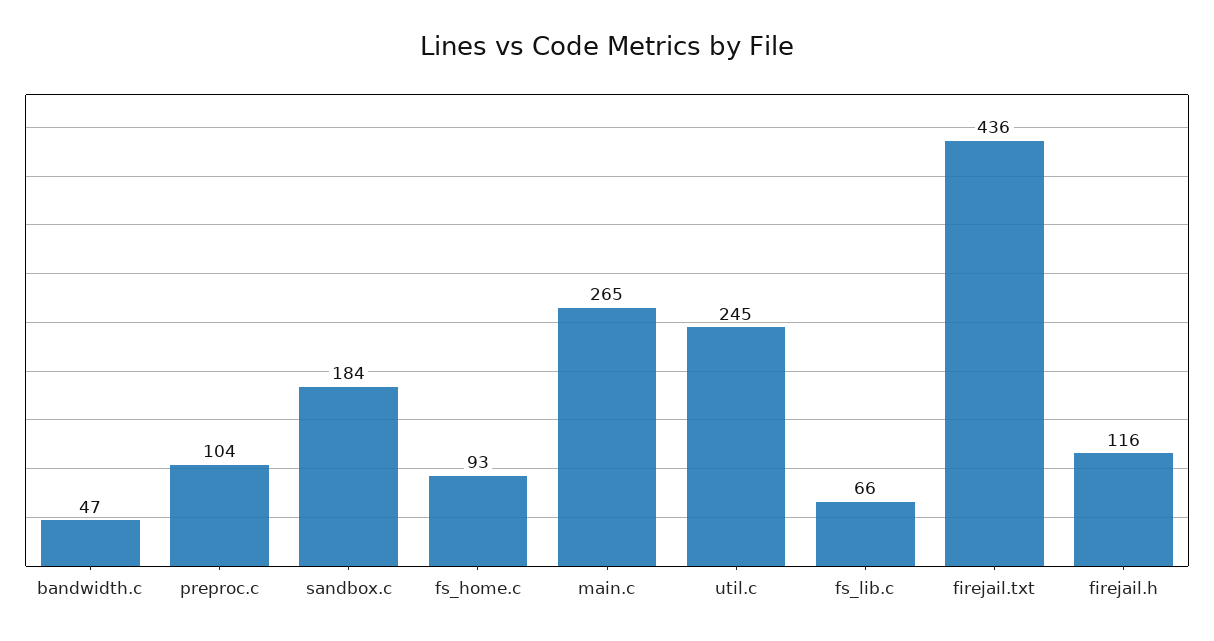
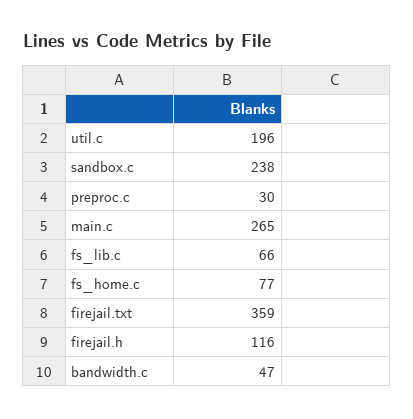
  {
    "bandwidth.c": 47,
-   "preproc.c": 104,
+   "preproc.c": 30,
-   "sandbox.c": 184,
+   "sandbox.c": 238,
-   "fs_home.c": 93,
+   "fs_home.c": 77,
    "main.c": 265,
-   "util.c": 245,
+   "util.c": 196,
    "fs_lib.c": 66,
-   "firejail.txt": 436,
+   "firejail.txt": 359,
    "firejail.h": 116
  }

